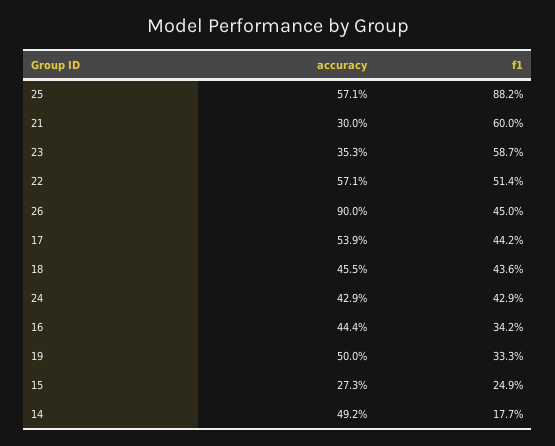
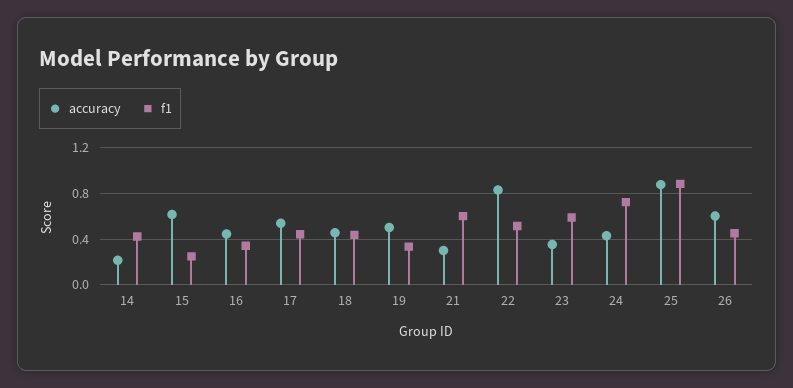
  {
    "accuracy": {
-     "25": 0.571,
+     "25": 0.9,
      "21": 0.3,
      "23": 0.353,
-     "22": 0.571,
+     "22": 0.8,
-     "26": 0.9,
+     "26": 0.6,
      "17": 0.539,
      "18": 0.455,
      "24": 0.429,
      "16": 0.444,
      "19": 0.5,
-     "15": 0.273,
+     "15": 0.6,
-     "14": 0.492
+     "14": 0.2
    },
    "f1": {
      "25": 0.882,
      "21": 0.6,
      "23": 0.587,
      "22": 0.514,
      "26": 0.45,
      "17": 0.442,
      "18": 0.436,
-     "24": 0.429,
+     "24": 0.7,
      "16": 0.342,
      "19": 0.333,
      "15": 0.249,
-     "14": 0.177
+     "14": 0.4
    }
  }

